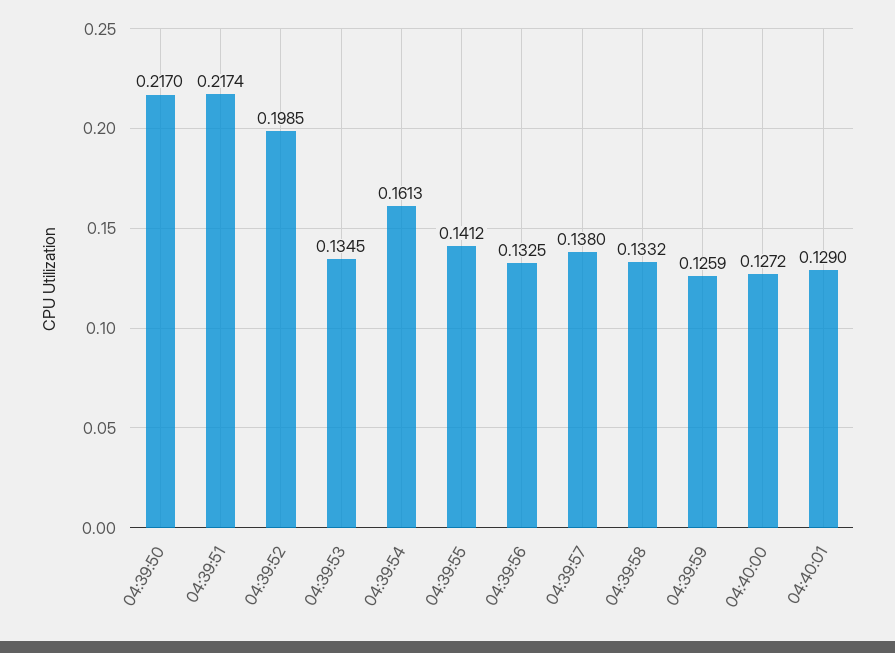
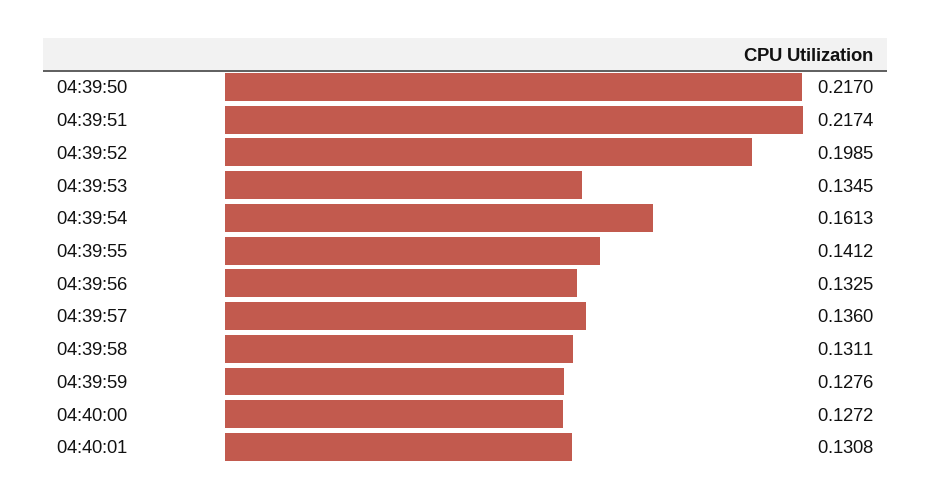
  {
    "04:39:50": 0.217,
    "04:39:51": 0.2174,
    "04:39:52": 0.1985,
    "04:39:53": 0.1345,
    "04:39:54": 0.1613,
    "04:39:55": 0.1412,
    "04:39:56": 0.1325,
-   "04:39:57": 0.138,
+   "04:39:57": 0.136,
-   "04:39:58": 0.1332,
+   "04:39:58": 0.1311,
-   "04:39:59": 0.1259,
+   "04:39:59": 0.1276,
    "04:40:00": 0.1272,
-   "04:40:01": 0.129
+   "04:40:01": 0.1308
  }

